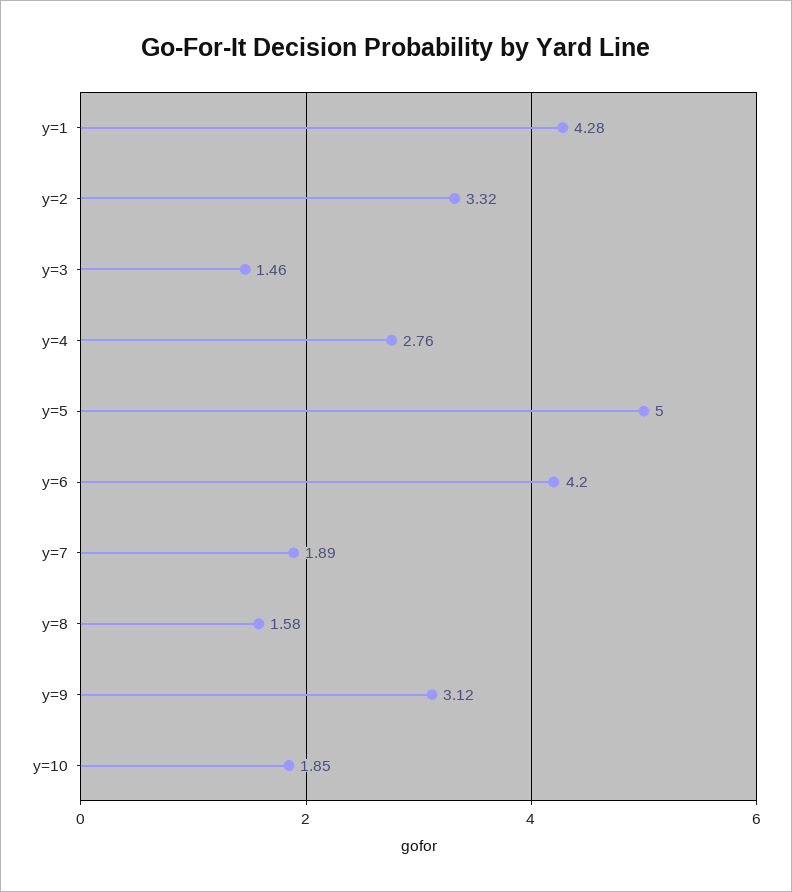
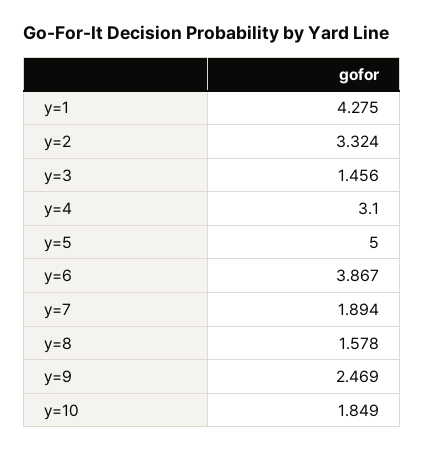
  {
    "y=1": 4.275,
    "y=2": 3.324,
    "y=3": 1.456,
-   "y=4": 2.76,
+   "y=4": 3.1,
    "y=5": 5,
-   "y=6": 4.2,
+   "y=6": 3.867,
    "y=7": 1.894,
    "y=8": 1.578,
-   "y=9": 3.12,
+   "y=9": 2.469,
    "y=10": 1.849
  }

